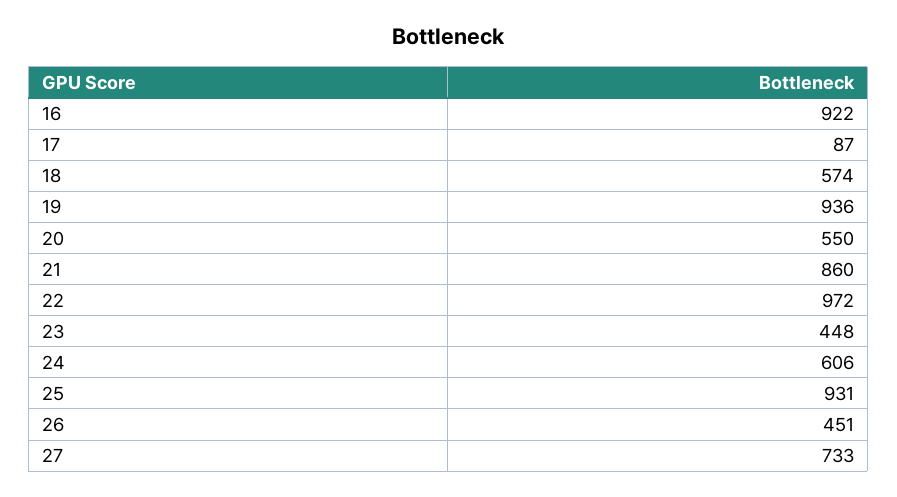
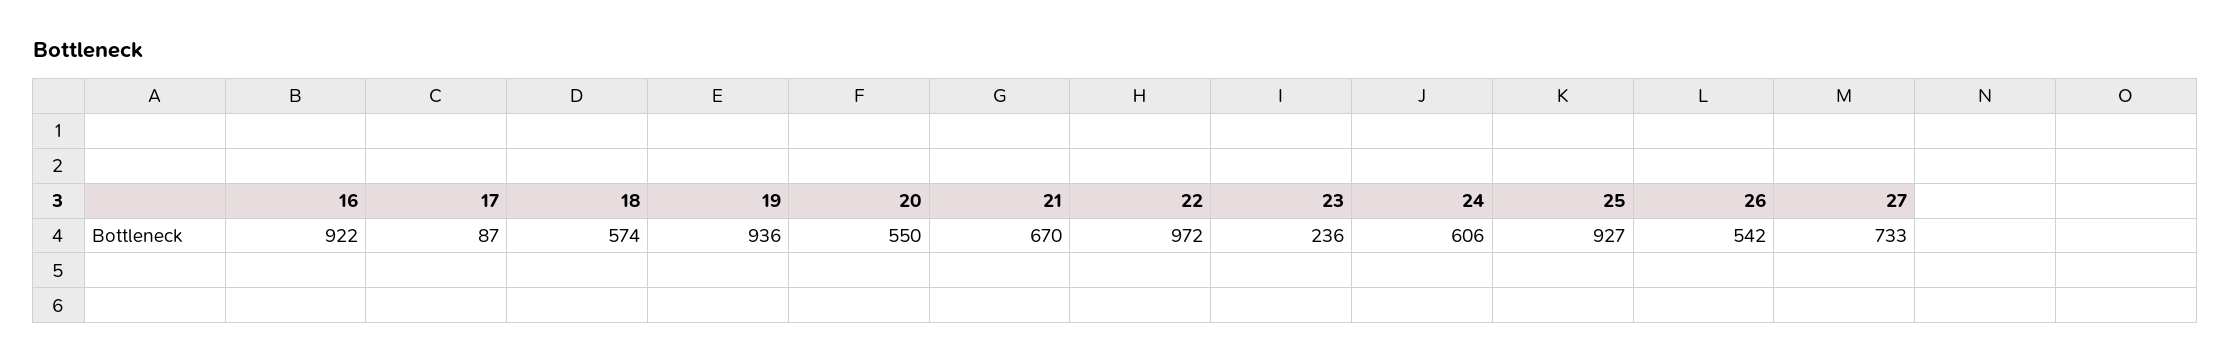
  {
    "16": 922,
    "17": 87,
    "18": 574,
    "19": 936,
    "20": 550,
-   "21": 860,
+   "21": 670,
    "22": 972,
-   "23": 448,
+   "23": 236,
    "24": 606,
-   "25": 931,
+   "25": 927,
-   "26": 451,
+   "26": 542,
    "27": 733
  }

